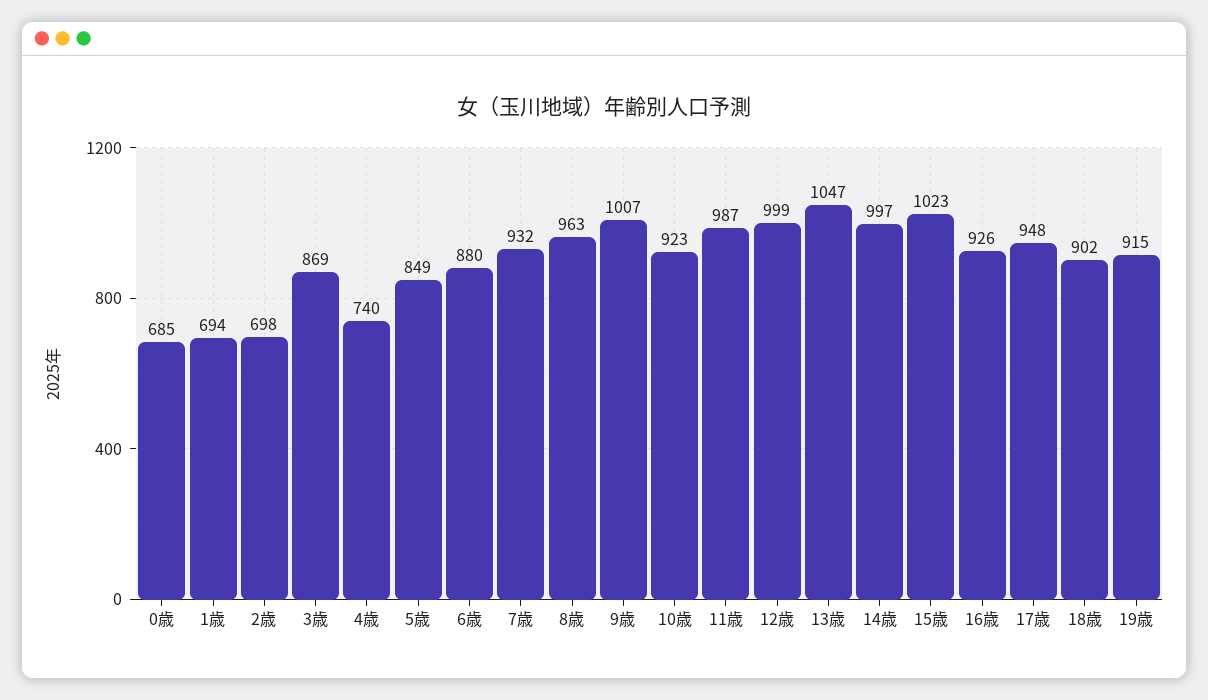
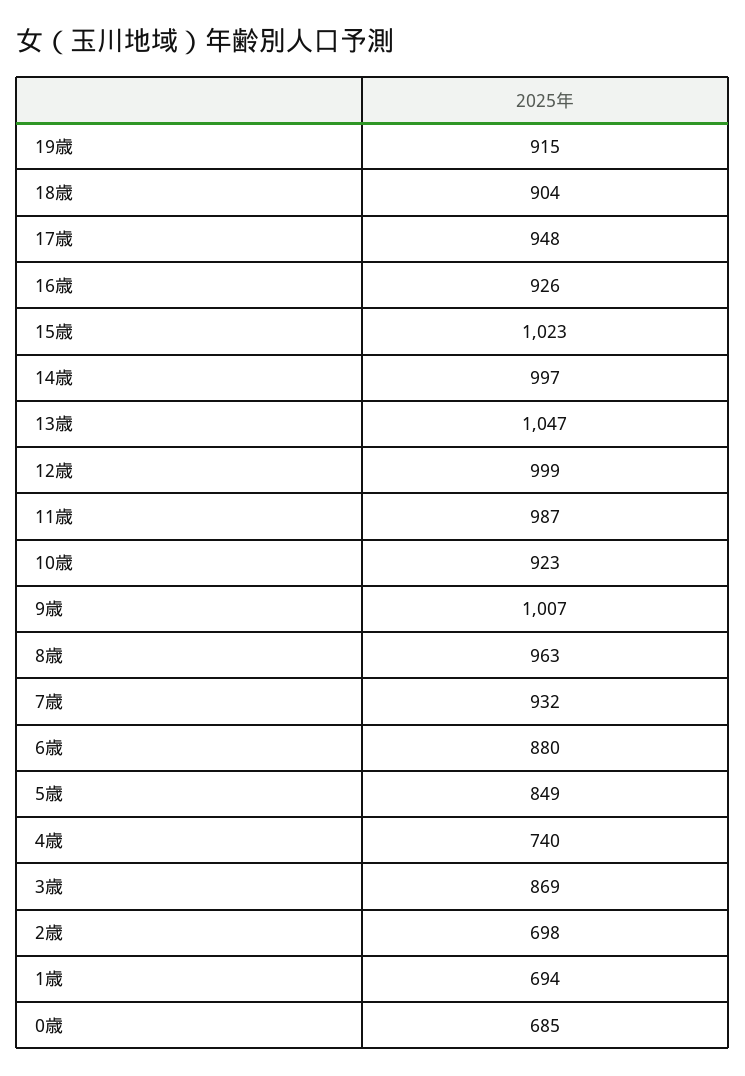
  {
    "0歳": 685,
    "1歳": 694,
    "2歳": 698,
    "3歳": 869,
    "4歳": 740,
    "5歳": 849,
    "6歳": 880,
    "7歳": 932,
    "8歳": 963,
    "9歳": 1007,
    "10歳": 923,
    "11歳": 987,
    "12歳": 999,
    "13歳": 1047,
    "14歳": 997,
    "15歳": 1023,
    "16歳": 926,
    "17歳": 948,
-   "18歳": 902,
+   "18歳": 904,
    "19歳": 915
  }

